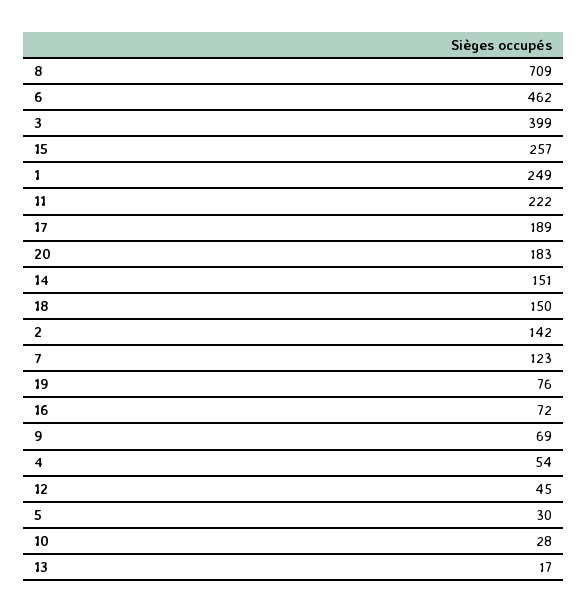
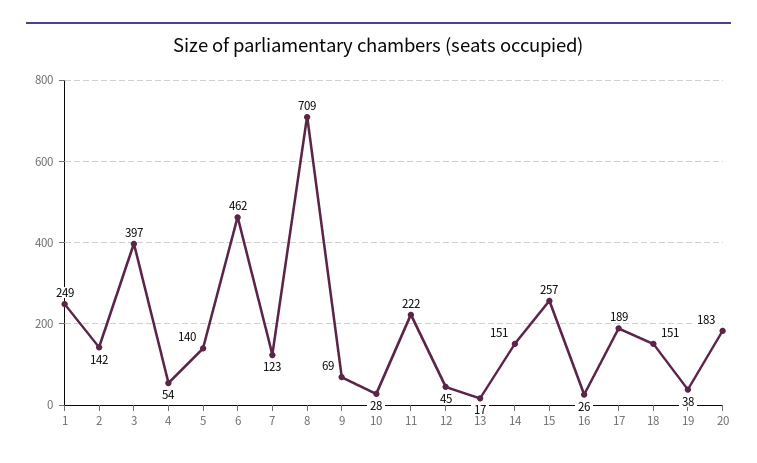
  {
    "8": 709,
    "6": 462,
-   "3": 399,
+   "3": 397,
    "15": 257,
    "1": 249,
    "11": 222,
    "17": 189,
    "20": 183,
    "14": 151,
-   "18": 150,
+   "18": 151,
    "2": 142,
    "7": 123,
-   "19": 76,
+   "19": 38,
-   "16": 72,
+   "16": 26,
    "9": 69,
    "4": 54,
    "12": 45,
-   "5": 30,
+   "5": 140,
    "10": 28,
    "13": 17
  }

